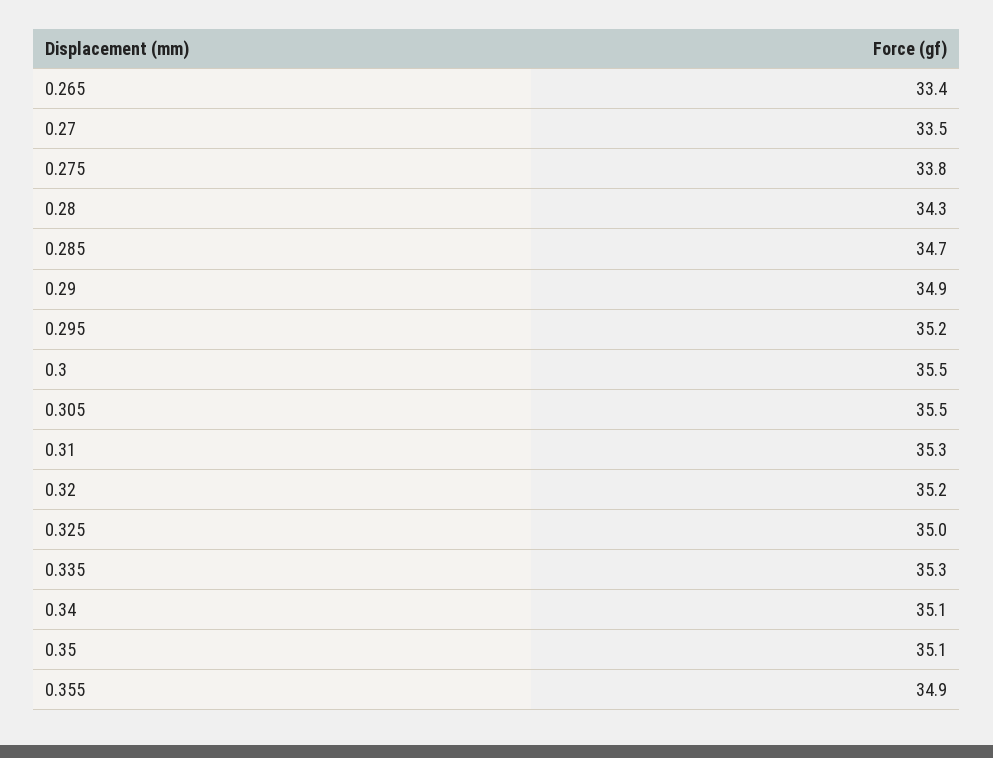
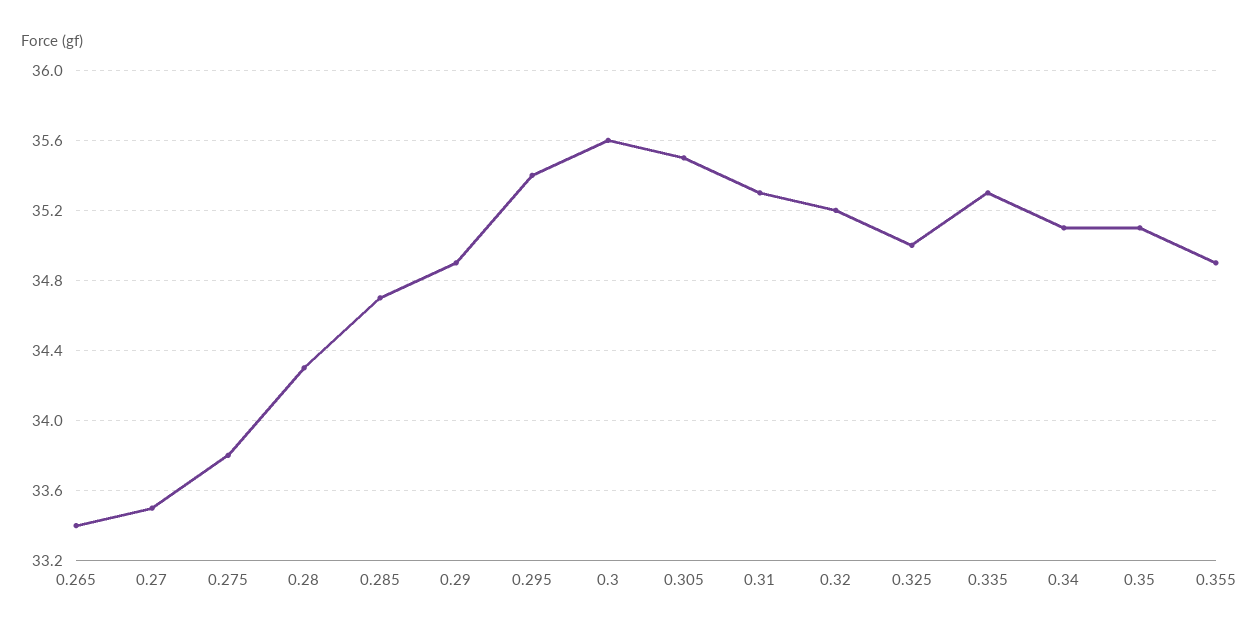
  {
    "0.265": 33.4,
    "0.27": 33.5,
    "0.275": 33.8,
    "0.28": 34.3,
    "0.285": 34.7,
    "0.29": 34.9,
-   "0.295": 35.2,
+   "0.295": 35.4,
-   "0.3": 35.5,
+   "0.3": 35.6,
    "0.305": 35.5,
    "0.31": 35.3,
    "0.32": 35.2,
    "0.325": 35,
    "0.335": 35.3,
    "0.34": 35.1,
    "0.35": 35.1,
    "0.355": 34.9
  }

